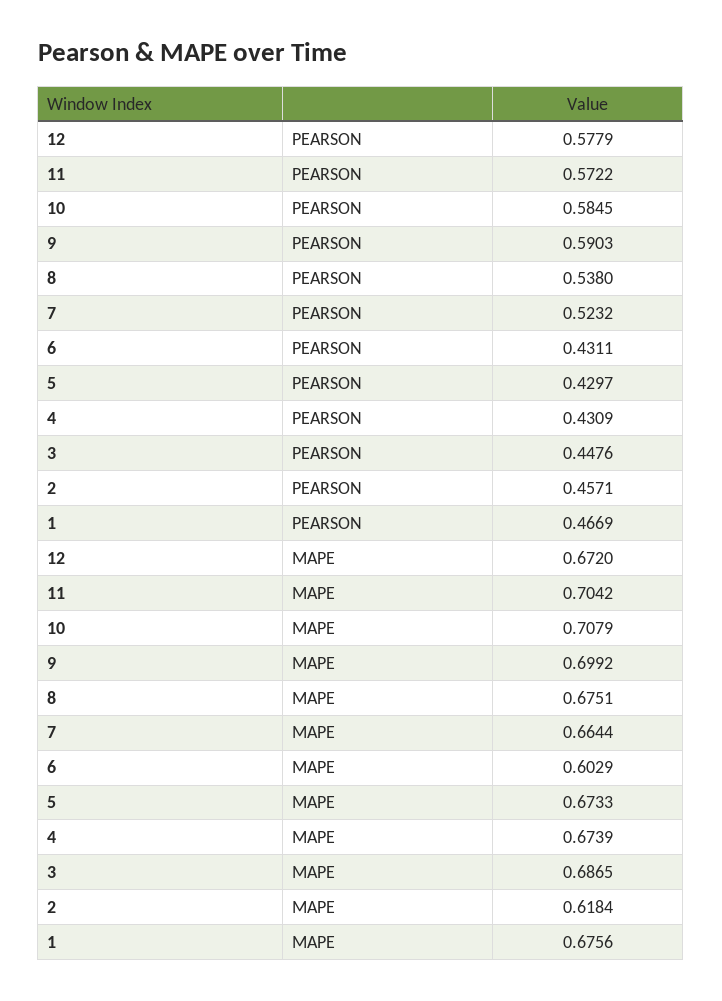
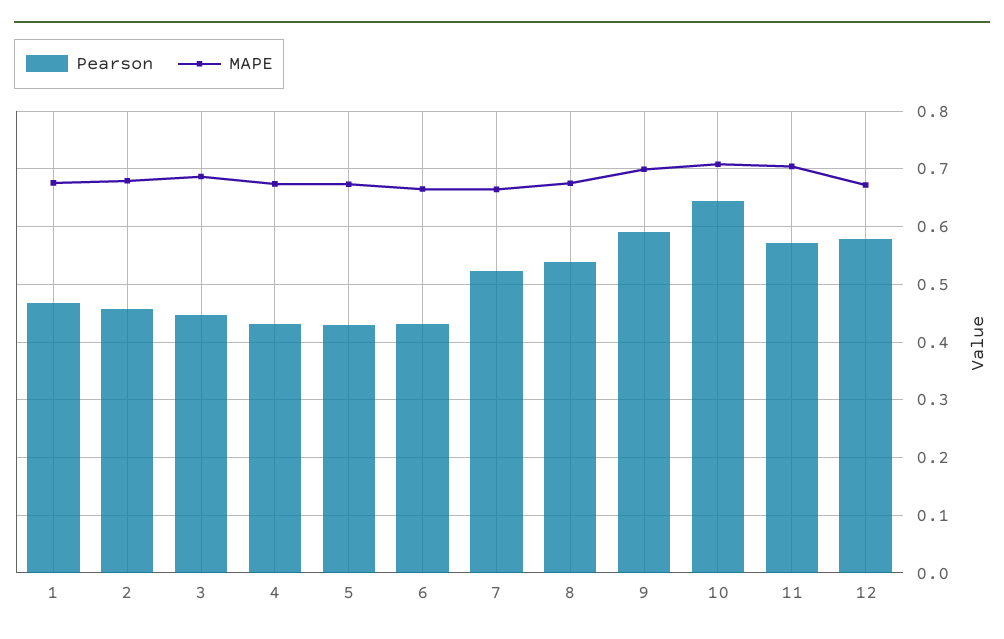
  {
    "PEARSON": {
      "12": 0.5779,
      "11": 0.5722,
-     "10": 0.5845,
+     "10": 0.64,
      "9": 0.5903,
      "8": 0.538,
      "7": 0.5232,
      "6": 0.4311,
      "5": 0.4297,
      "4": 0.4309,
      "3": 0.4476,
      "2": 0.4571,
      "1": 0.4669
    },
    "MAPE": {
      "12": 0.672,
      "11": 0.7042,
      "10": 0.7079,
      "9": 0.6992,
      "8": 0.6751,
      "7": 0.6644,
-     "6": 0.6029,
+     "6": 0.66,
      "5": 0.6733,
      "4": 0.6739,
      "3": 0.6865,
-     "2": 0.6184,
+     "2": 0.68,
      "1": 0.6756
    }
  }

